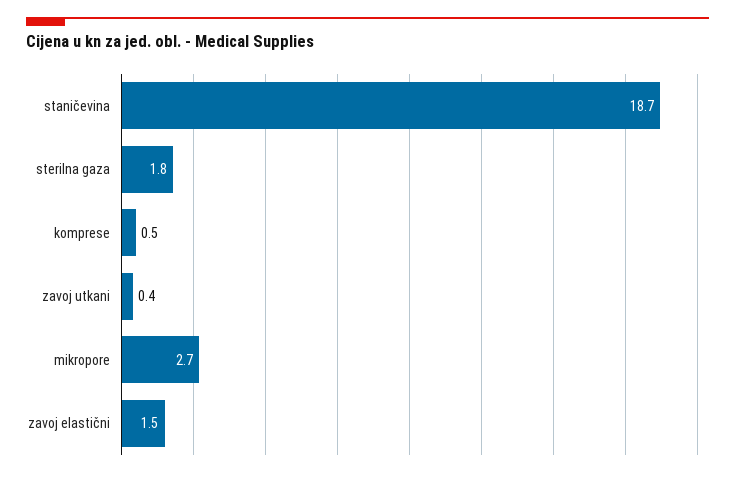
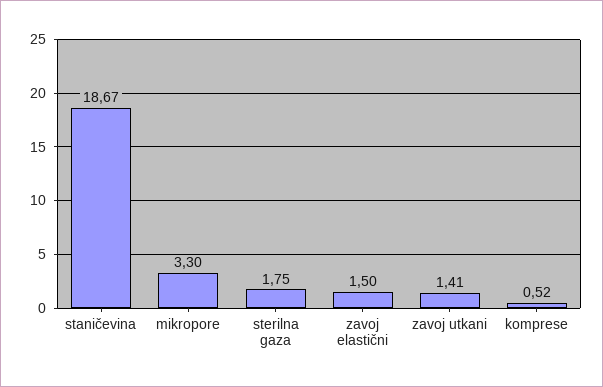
  {
    "staničevina": 18.67,
    "sterilna gaza": 1.75,
    "komprese": 0.52,
-   "zavoj utkani": 0.4,
+   "zavoj utkani": 1.41,
-   "mikropore": 2.7,
+   "mikropore": 3.3,
    "zavoj elastični": 1.5
  }

